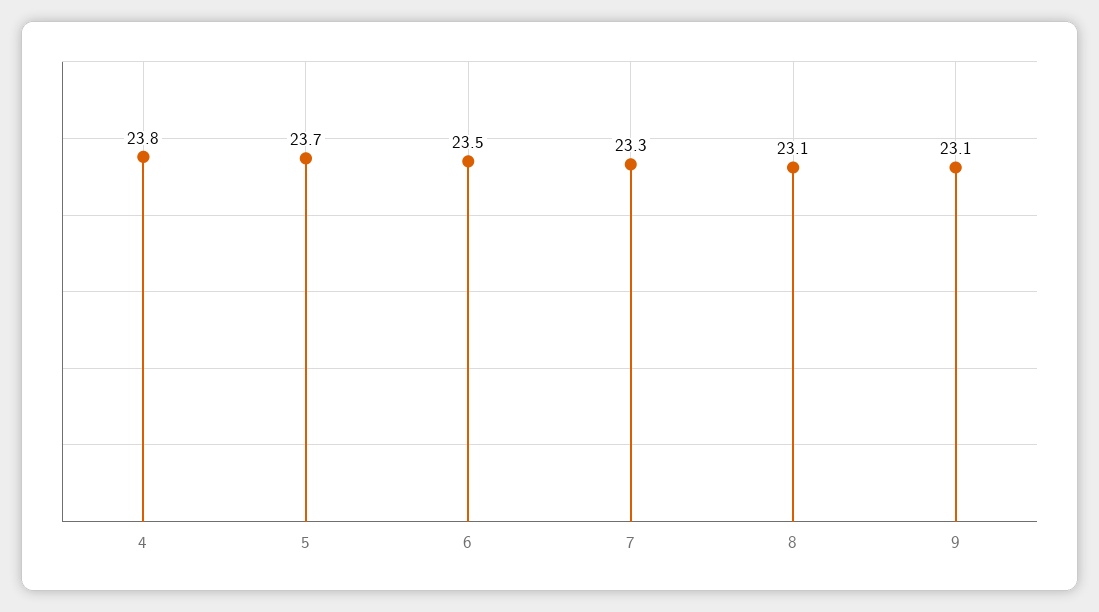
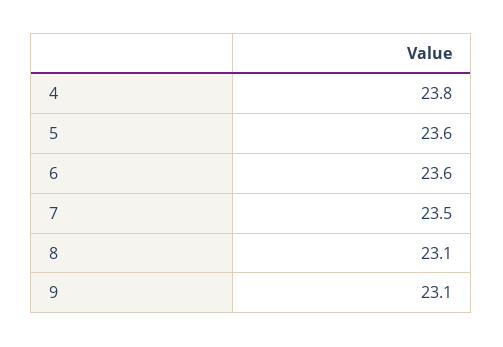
  {
    "4": 23.8,
-   "5": 23.7,
+   "5": 23.6,
-   "6": 23.5,
+   "6": 23.6,
-   "7": 23.3,
+   "7": 23.5,
    "8": 23.1,
    "9": 23.1
  }

